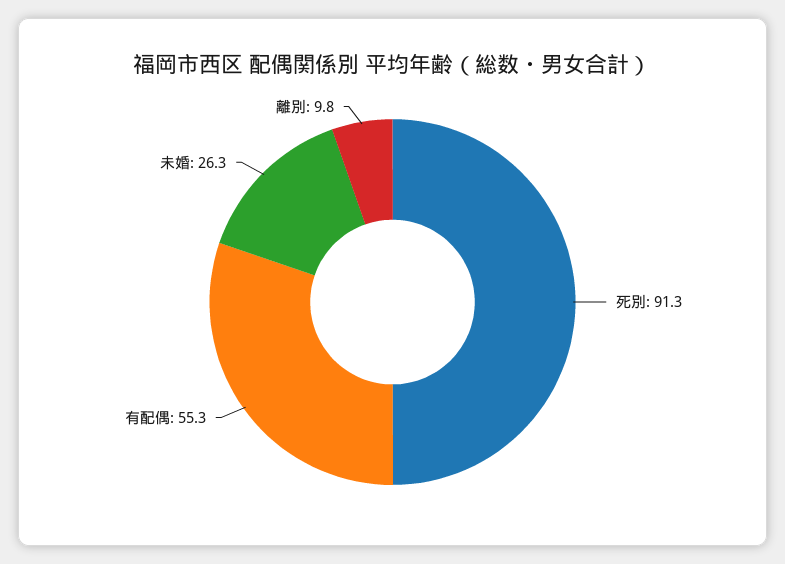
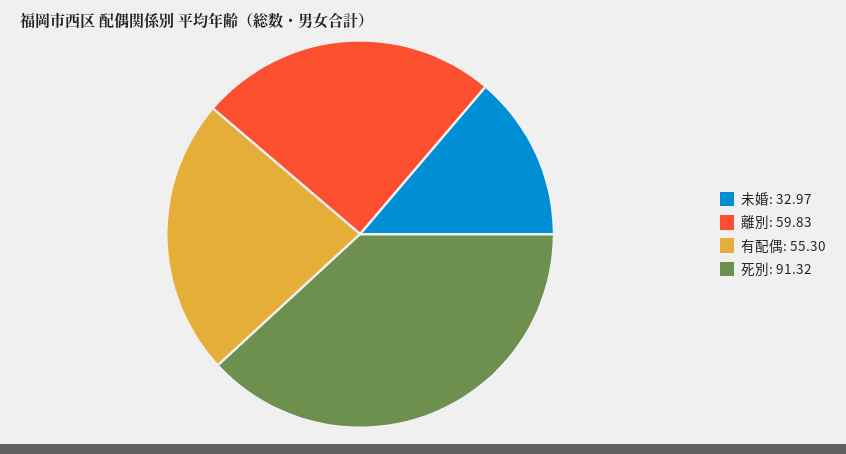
  {
    "死別": 91.32,
    "有配偶": 55.3,
-   "未婚": 26.3,
+   "未婚": 32.97,
-   "離別": 9.8
+   "離別": 59.83
  }

